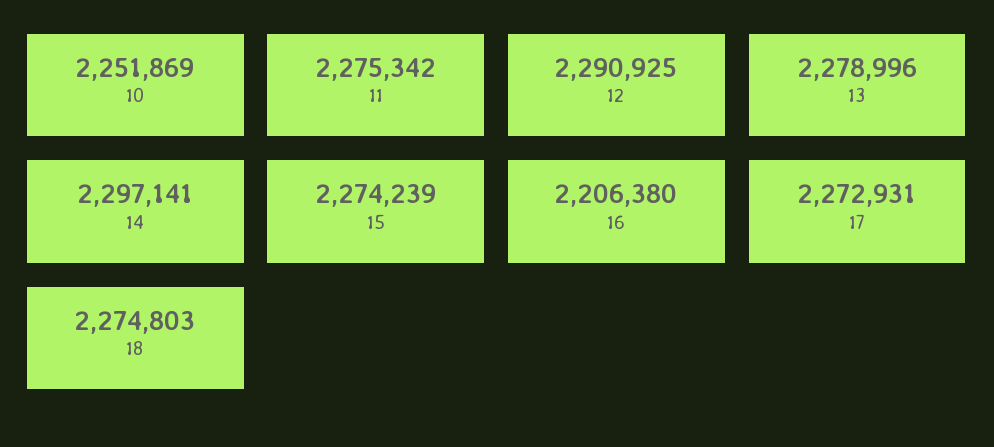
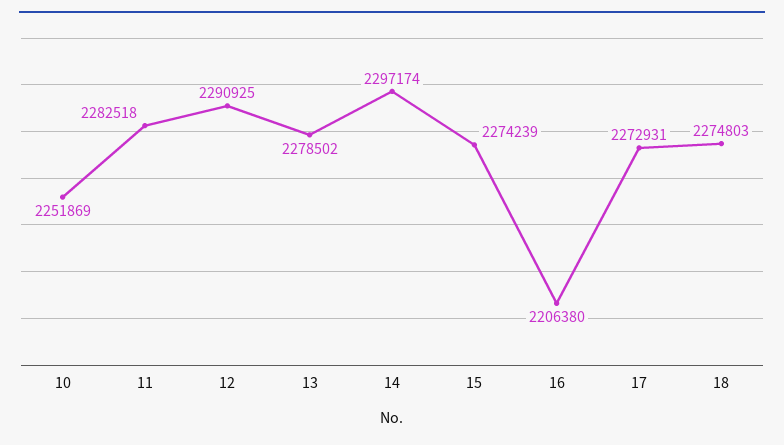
  {
    "10": 2251869,
-   "11": 2275342,
+   "11": 2282518,
    "12": 2290925,
-   "13": 2278996,
+   "13": 2278502,
-   "14": 2297141,
+   "14": 2297174,
    "15": 2274239,
    "16": 2206380,
    "17": 2272931,
    "18": 2274803
  }

